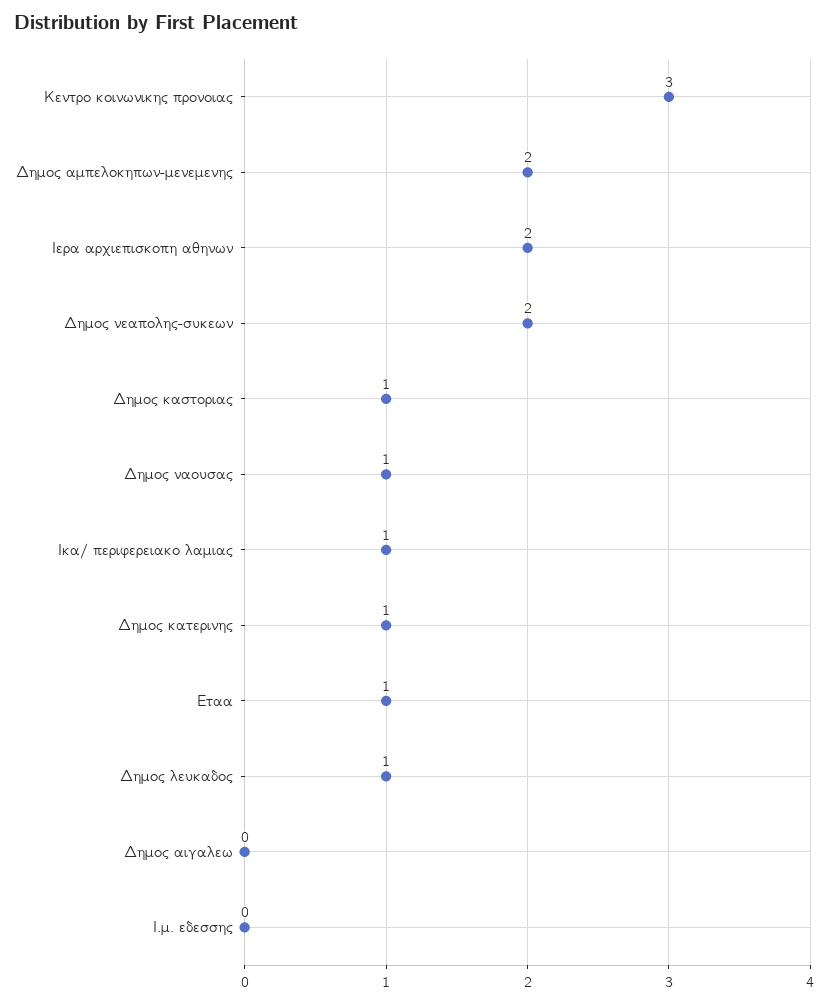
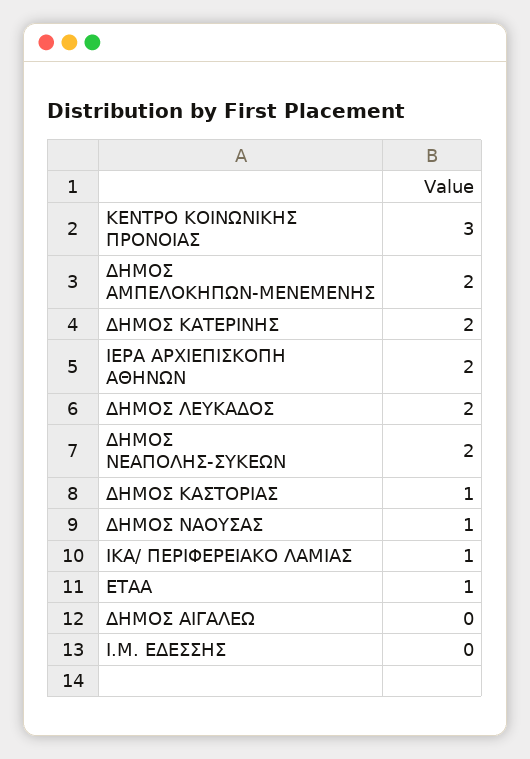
  {
    "Κεντρο κοινωνικης προνοιας": 3,
    "Δημος αμπελοκηπων-μενεμενης": 2,
    "Ιερα αρχιεπισκοπη αθηνων": 2,
    "Δημος νεαπολης-συκεων": 2,
    "Δημος καστοριας": 1,
    "Δημος ναουσας": 1,
    "Ικα/ περιφερειακο λαμιας": 1,
-   "Δημος κατερινης": 1,
+   "Δημος κατερινης": 2,
    "Εταα": 1,
-   "Δημος λευκαδος": 1,
+   "Δημος λευκαδος": 2,
    "Δημος αιγαλεω": 0,
    "Ι.μ. εδεσσης": 0
  }

